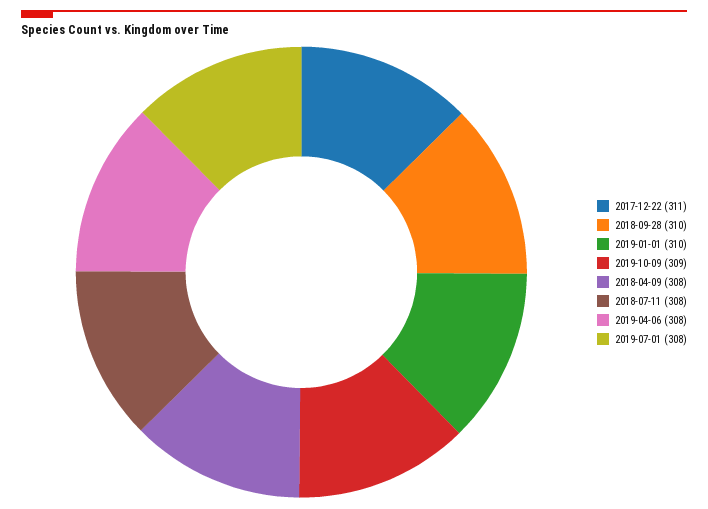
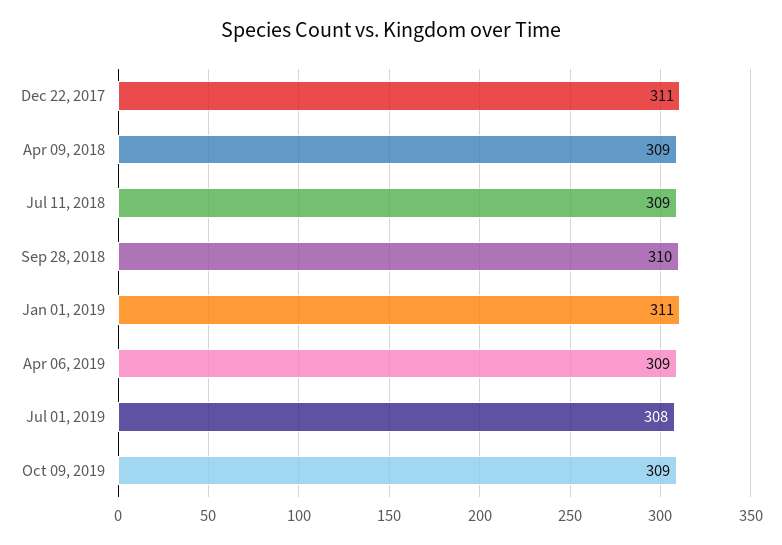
  {
    "2017-12-22": 311,
    "2018-09-28": 310,
-   "2019-01-01": 310,
+   "2019-01-01": 311,
    "2019-10-09": 309,
-   "2018-04-09": 308,
+   "2018-04-09": 309,
-   "2018-07-11": 308,
+   "2018-07-11": 309,
-   "2019-04-06": 308,
+   "2019-04-06": 309,
    "2019-07-01": 308
  }

